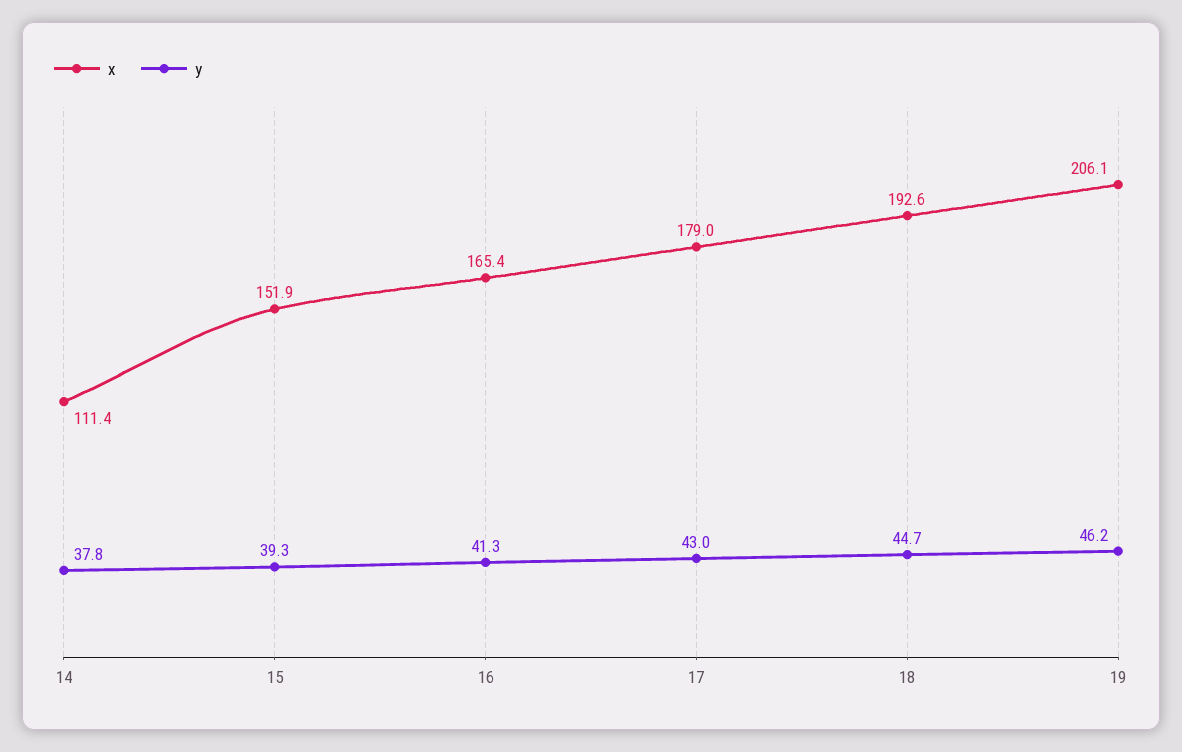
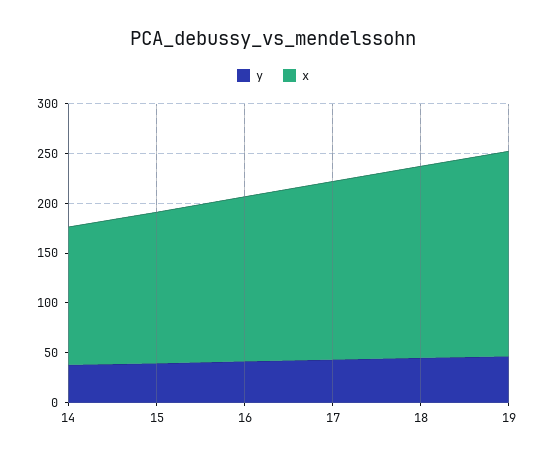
  {
    "x": {
-     "14": 111.4,
+     "14": 140,
      "15": 151.9,
      "16": 165.4,
      "17": 179,
      "18": 192.6,
      "19": 206.1
    },
    "y": {
      "14": 37.8,
      "15": 39.3,
      "16": 41.3,
      "17": 43,
      "18": 44.7,
      "19": 46.2
    }
  }

